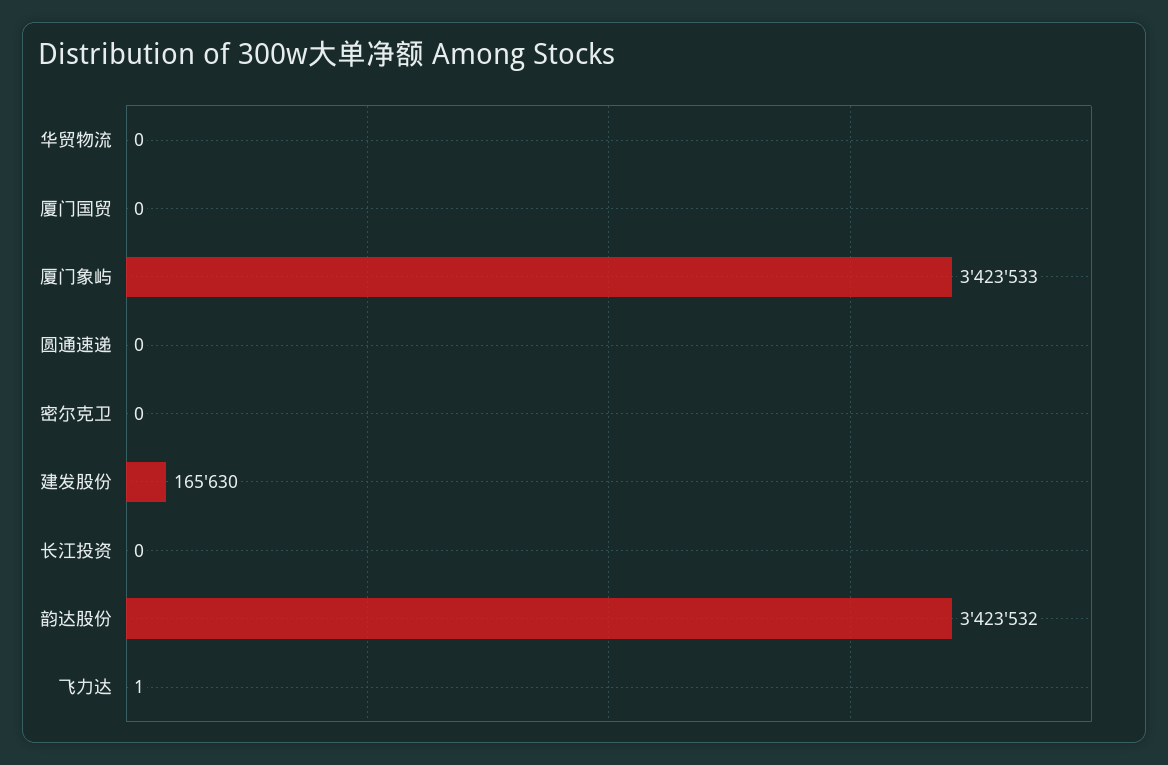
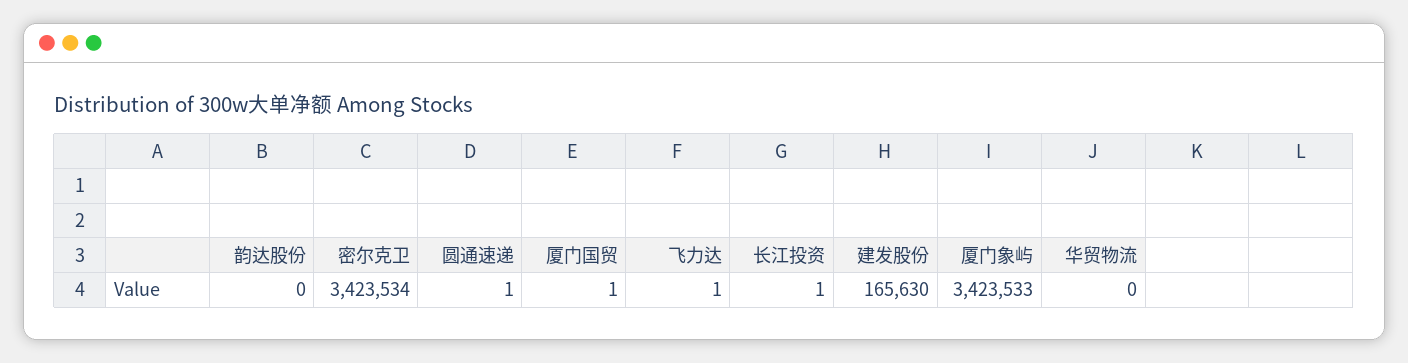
  {
    "华贸物流": 0,
-   "厦门国贸": 0,
+   "厦门国贸": 1,
    "厦门象屿": 3423533,
-   "圆通速递": 0,
+   "圆通速递": 1,
-   "密尔克卫": 0,
+   "密尔克卫": 3423534,
    "建发股份": 165630,
-   "长江投资": 0,
+   "长江投资": 1,
-   "韵达股份": 3423532,
+   "韵达股份": 0,
    "飞力达": 1
  }

